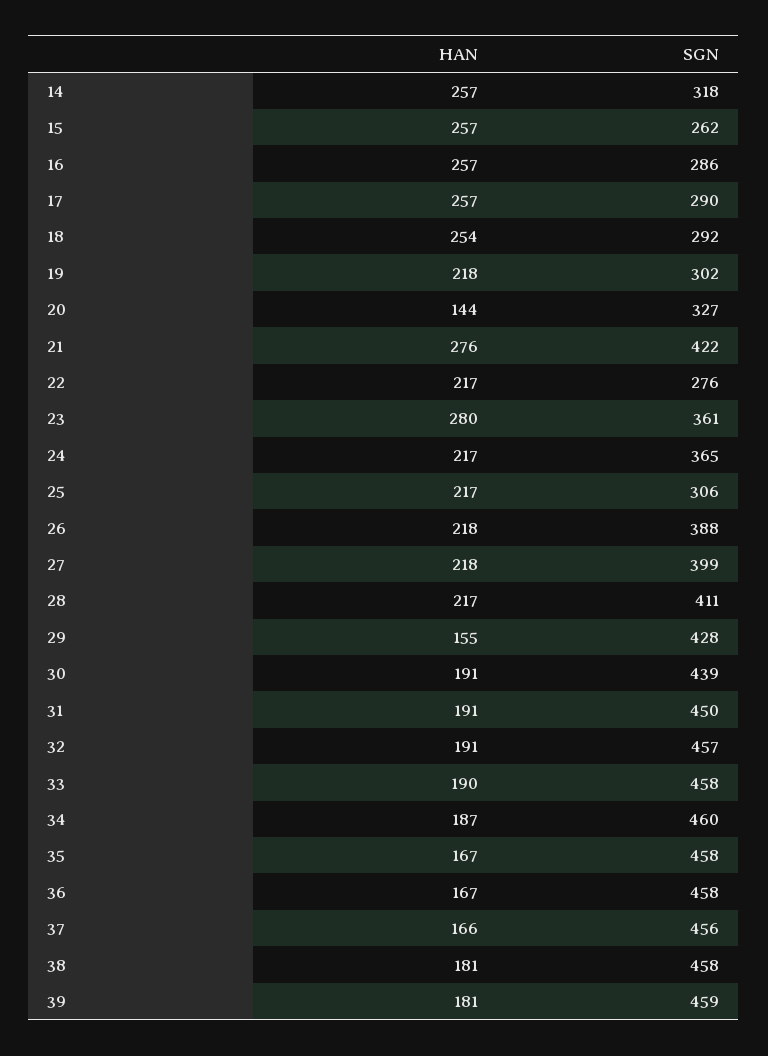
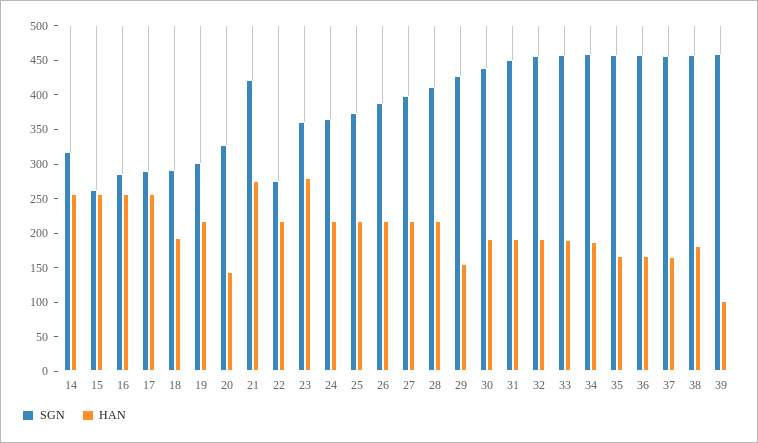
  {
    "HAN": {
      "14": 257,
      "15": 257,
      "16": 257,
      "17": 257,
-     "18": 254,
+     "18": 200,
      "19": 218,
      "20": 144,
      "21": 276,
      "22": 217,
      "23": 280,
      "24": 217,
      "25": 217,
      "26": 218,
      "27": 218,
      "28": 217,
      "29": 155,
      "30": 191,
      "31": 191,
      "32": 191,
      "33": 190,
      "34": 187,
      "35": 167,
      "36": 167,
      "37": 166,
      "38": 181,
-     "39": 181
+     "39": 100
    },
    "SGN": {
      "14": 318,
      "15": 262,
      "16": 286,
      "17": 290,
      "18": 292,
      "19": 302,
      "20": 327,
      "21": 422,
      "22": 276,
      "23": 361,
      "24": 365,
-     "25": 306,
+     "25": 375,
      "26": 388,
      "27": 399,
      "28": 411,
      "29": 428,
      "30": 439,
      "31": 450,
      "32": 457,
      "33": 458,
      "34": 460,
      "35": 458,
      "36": 458,
      "37": 456,
      "38": 458,
      "39": 459
    }
  }

